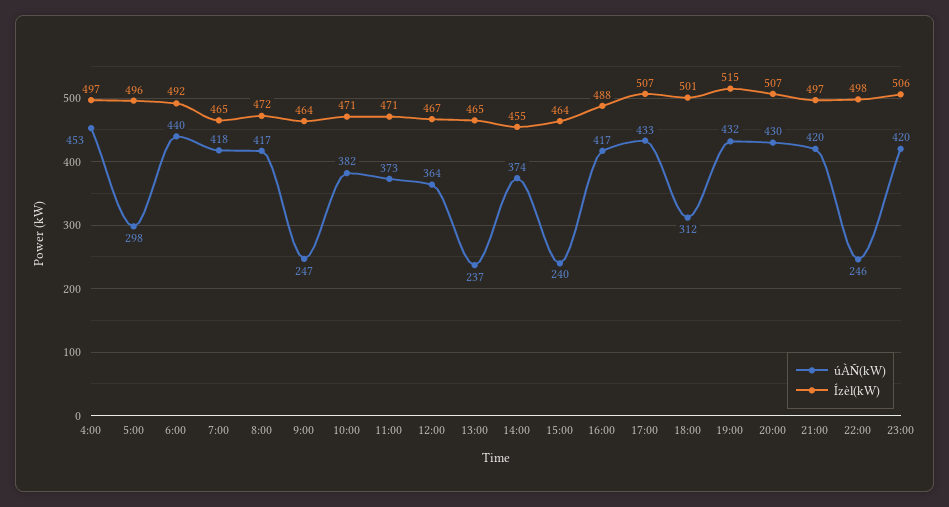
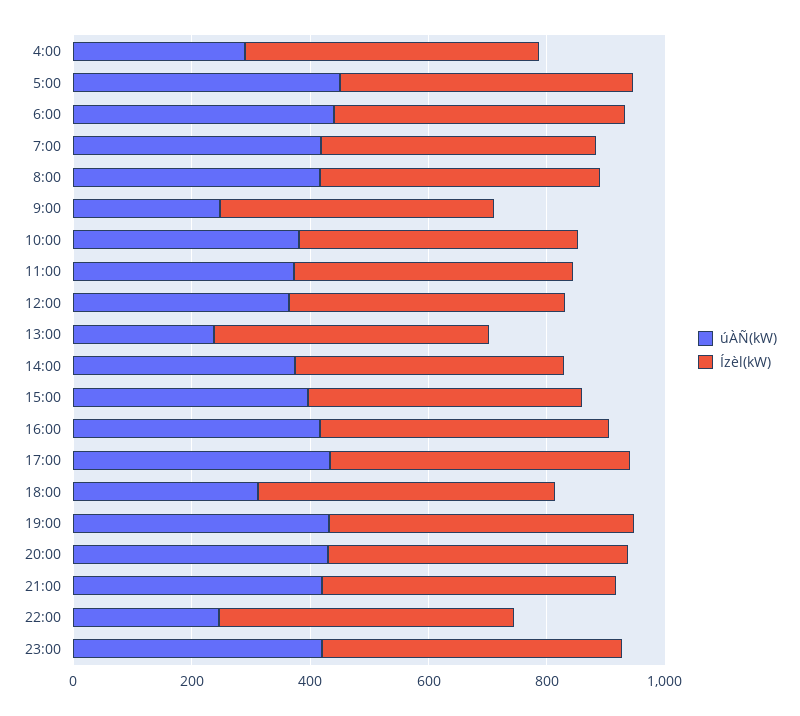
  {
    "úÀÑ(kW)": {
-     "4:00": 453,
+     "4:00": 300,
-     "5:00": 298,
+     "5:00": 450,
      "6:00": 440,
      "7:00": 418,
      "8:00": 417,
      "9:00": 247,
      "10:00": 382,
      "11:00": 373,
      "12:00": 364,
      "13:00": 237,
      "14:00": 374,
-     "15:00": 240,
+     "15:00": 400,
      "16:00": 417,
      "17:00": 433,
      "18:00": 312,
      "19:00": 432,
      "20:00": 430,
      "21:00": 420,
      "22:00": 246,
      "23:00": 420
    },
    "Ízèl(kW)": {
      "4:00": 497,
      "5:00": 496,
      "6:00": 492,
      "7:00": 465,
      "8:00": 472,
      "9:00": 464,
      "10:00": 471,
      "11:00": 471,
      "12:00": 467,
      "13:00": 465,
      "14:00": 455,
      "15:00": 464,
      "16:00": 488,
      "17:00": 507,
      "18:00": 501,
      "19:00": 515,
      "20:00": 507,
      "21:00": 497,
      "22:00": 498,
      "23:00": 506
    }
  }

